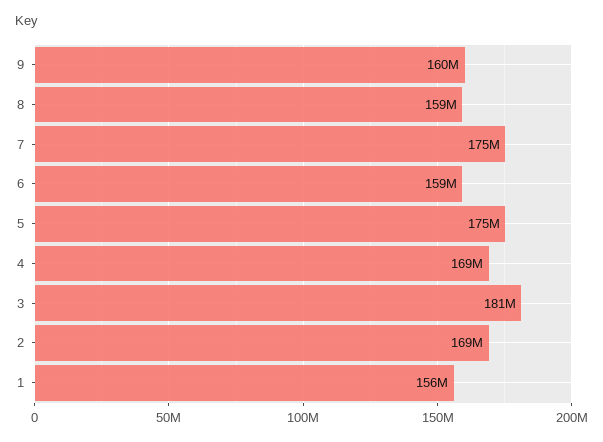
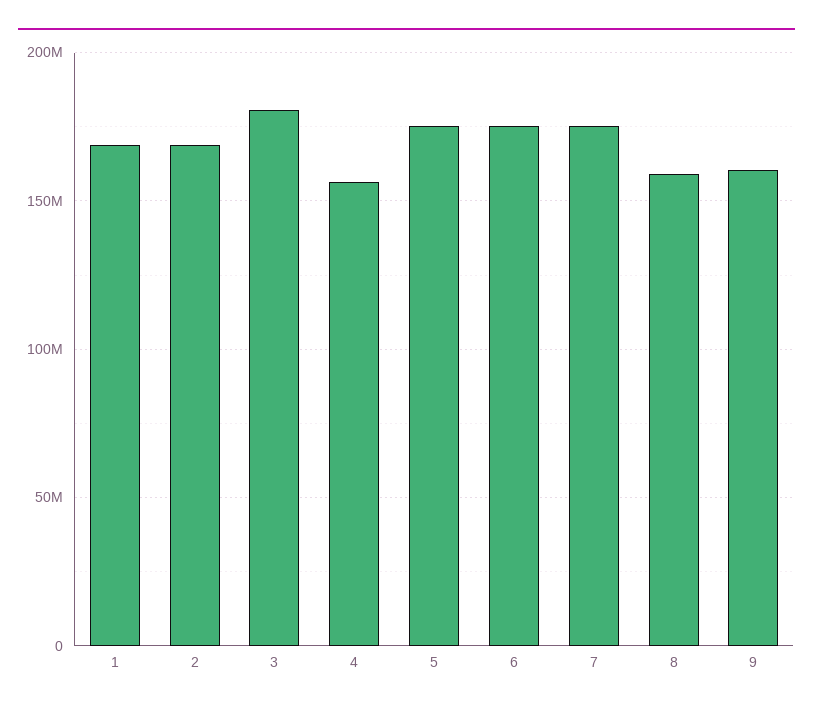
  {
    "9": 160000000,
    "8": 159000000,
    "7": 175000000,
-   "6": 159000000,
+   "6": 175000000,
    "5": 175000000,
-   "4": 169000000,
+   "4": 155000000,
    "3": 181000000,
    "2": 169000000,
-   "1": 156000000
+   "1": 170000000
  }

